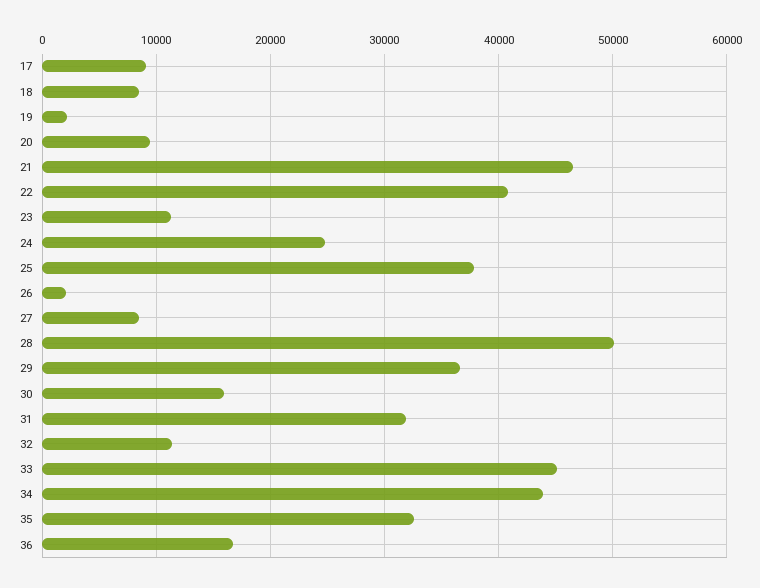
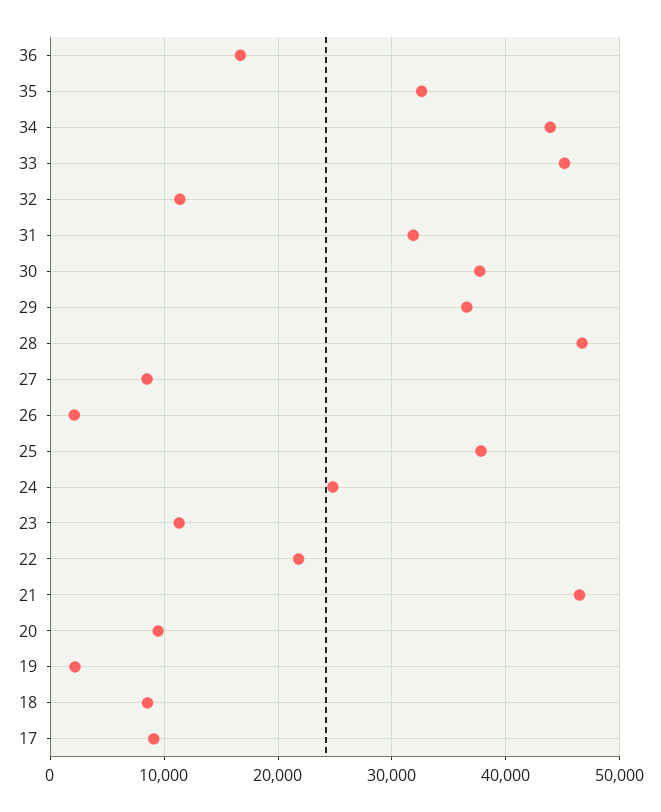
  {
    "17": 9000,
    "18": 9000,
    "19": 2000,
    "20": 9000,
    "21": 46000,
-   "22": 41000,
+   "22": 22000,
    "23": 11000,
    "24": 25000,
    "25": 38000,
    "26": 2000,
    "27": 8000,
-   "28": 50000,
+   "28": 47000,
    "29": 37000,
-   "30": 16000,
+   "30": 38000,
    "31": 32000,
    "32": 11000,
    "33": 45000,
    "34": 44000,
    "35": 33000,
    "36": 17000
  }

